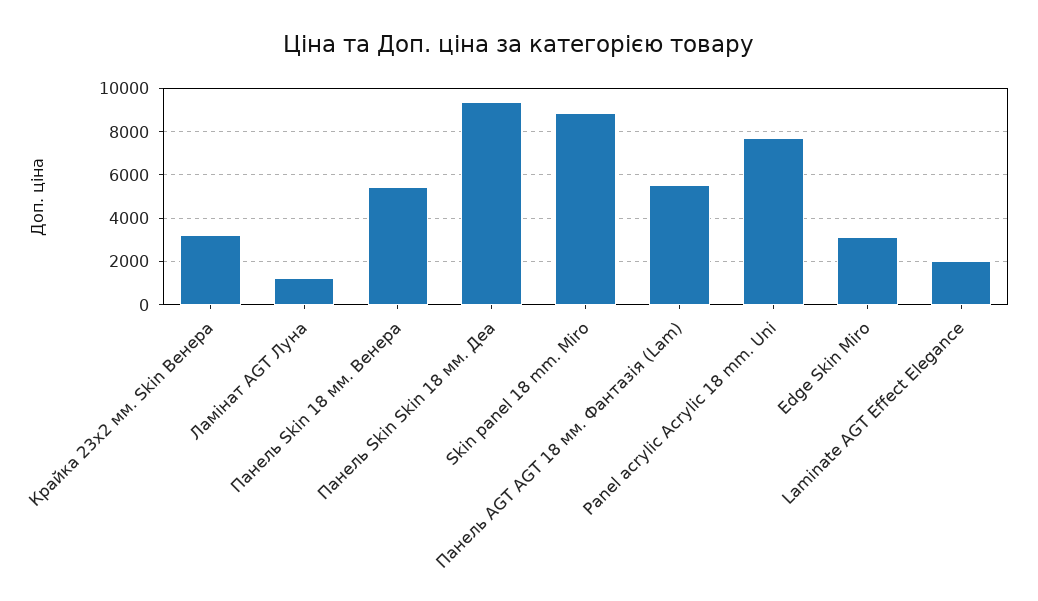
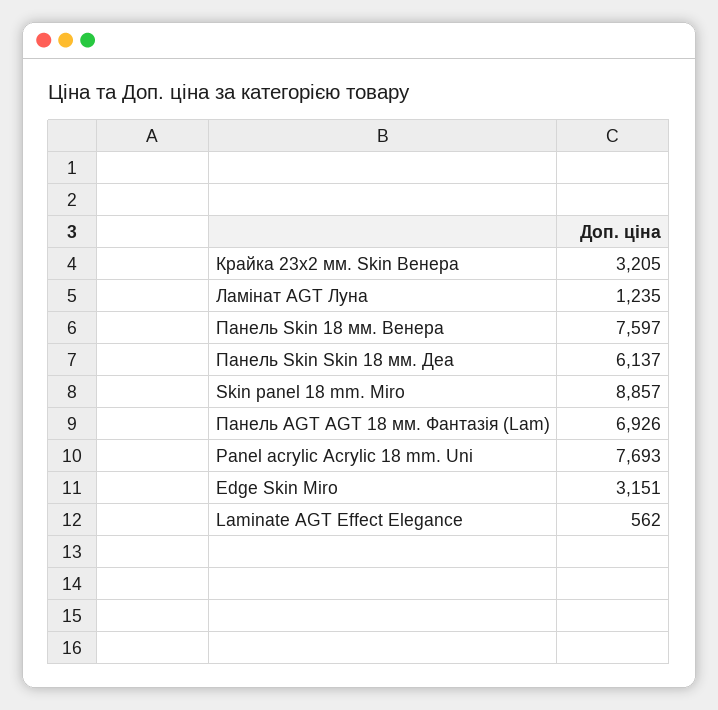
  {
    "Крайка 23x2 мм. Skin Венера": 3205,
    "Ламінат AGT Луна": 1235,
-   "Панель Skin 18 мм. Венера": 5500,
+   "Панель Skin 18 мм. Венера": 7597,
-   "Панель Skin Skin 18 мм. Деа": 9500,
+   "Панель Skin Skin 18 мм. Деа": 6137,
    "Skin panel 18 mm. Miro": 8857,
-   "Панель AGT AGT 18 мм. Фантазія (Lam)": 5500,
+   "Панель AGT AGT 18 мм. Фантазія (Lam)": 6926,
    "Panel acrylic Acrylic 18 mm. Uni": 7693,
    "Edge Skin Miro": 3151,
-   "Laminate AGT Effect Elegance": 2000
+   "Laminate AGT Effect Elegance": 562
  }

